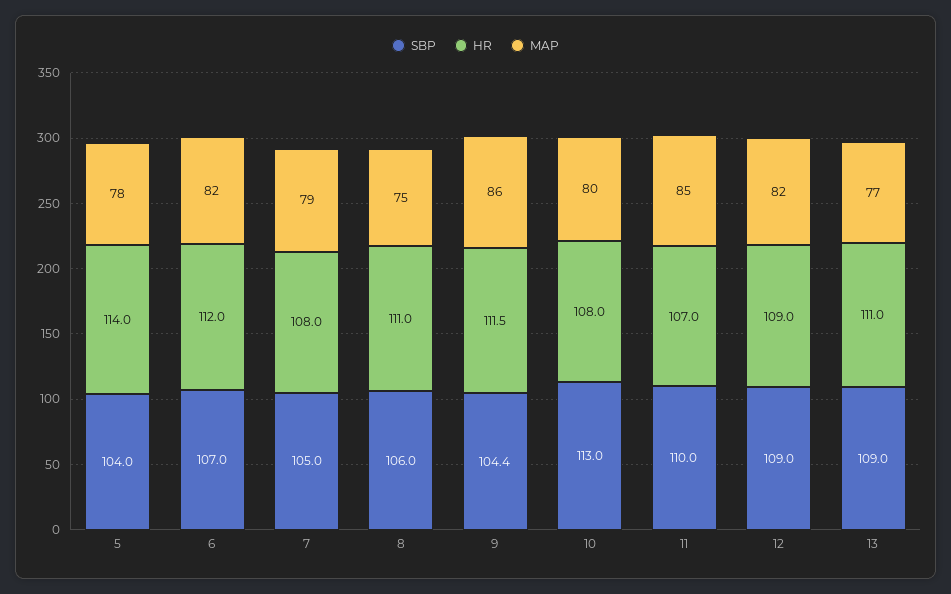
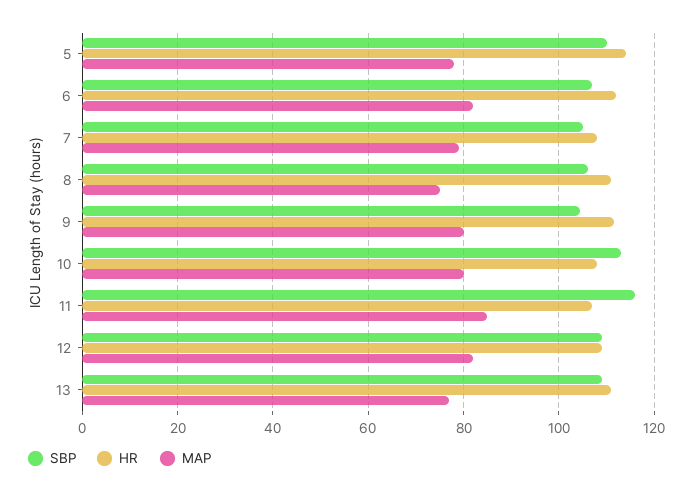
  {
    "SBP": {
-     "5": 104,
+     "5": 110,
      "6": 107,
      "7": 105,
      "8": 106,
      "9": 104.4,
      "10": 113,
-     "11": 110,
+     "11": 116,
      "12": 109,
      "13": 109
    },
    "HR": {
      "5": 114,
      "6": 112,
      "7": 108,
      "8": 111,
      "9": 111.5,
      "10": 108,
      "11": 107,
      "12": 109,
      "13": 111
    },
    "MAP": {
      "5": 78,
      "6": 82,
      "7": 79,
      "8": 75,
-     "9": 86,
+     "9": 80,
      "10": 80,
      "11": 85,
      "12": 82,
      "13": 77
    }
  }

